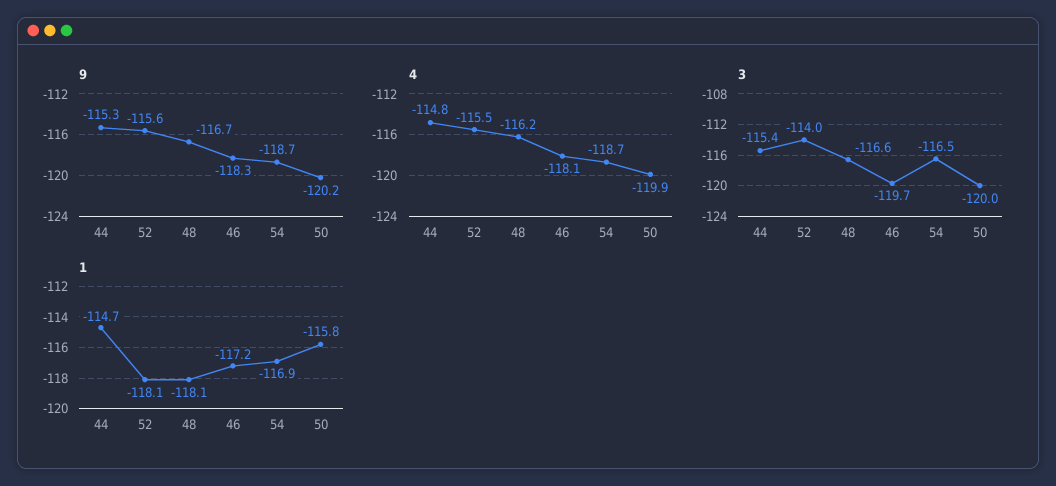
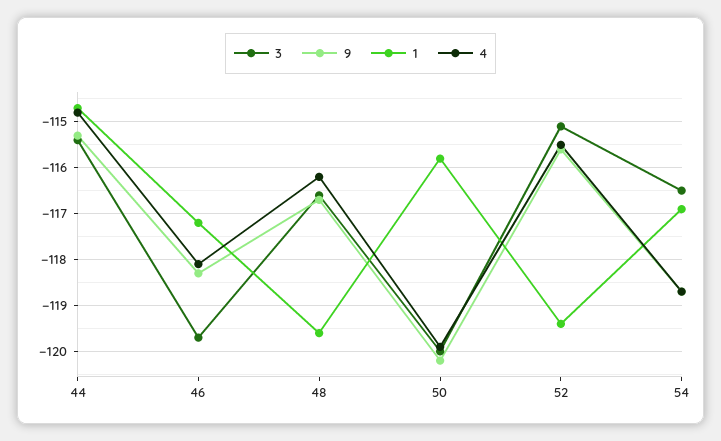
  {
    "9": {
      "44": -115.3,
      "52": -115.6,
      "48": -116.7,
      "46": -118.3,
      "54": -118.7,
      "50": -120.2
    },
    "4": {
      "44": -114.8,
      "52": -115.5,
      "48": -116.2,
      "46": -118.1,
      "54": -118.7,
      "50": -119.9
    },
    "3": {
      "44": -115.4,
-     "52": -114,
+     "52": -115,
      "48": -116.6,
      "46": -119.7,
      "54": -116.5,
      "50": -120
    },
    "1": {
      "44": -114.7,
-     "52": -118.1,
+     "52": -119.5,
-     "48": -118.1,
+     "48": -119.5,
      "46": -117.2,
      "54": -116.9,
      "50": -115.8
    }
  }

